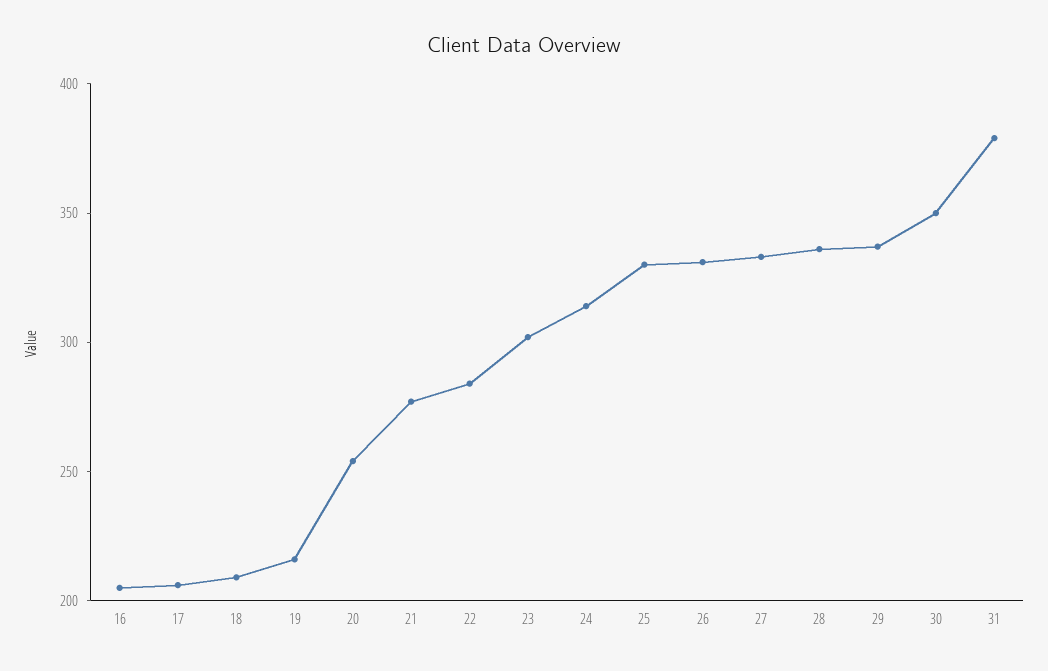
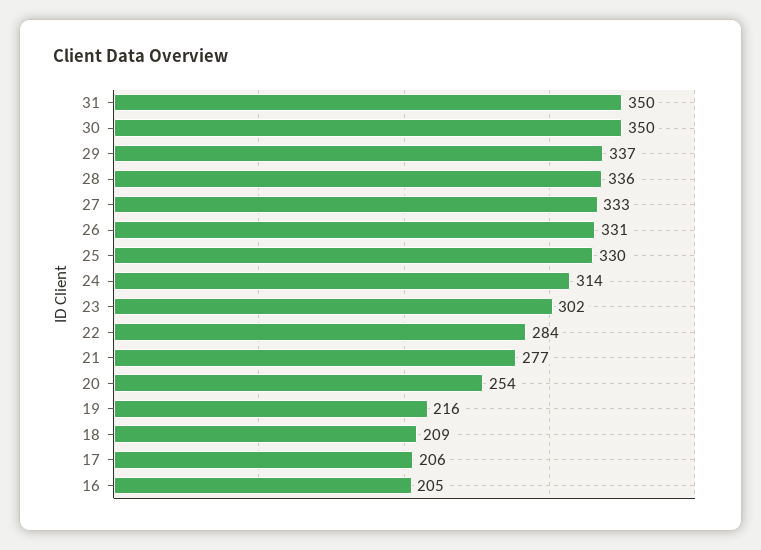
  {
    "16": 205,
    "17": 206,
    "18": 209,
    "19": 216,
    "20": 254,
    "21": 277,
    "22": 284,
    "23": 302,
    "24": 314,
    "25": 330,
    "26": 331,
    "27": 333,
    "28": 336,
    "29": 337,
    "30": 350,
-   "31": 380
+   "31": 350
  }

